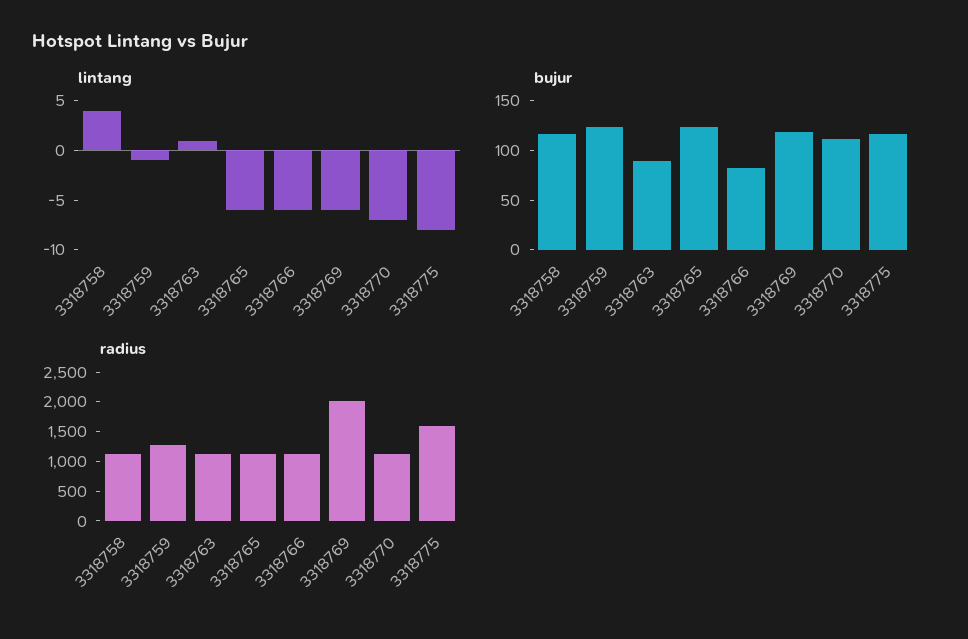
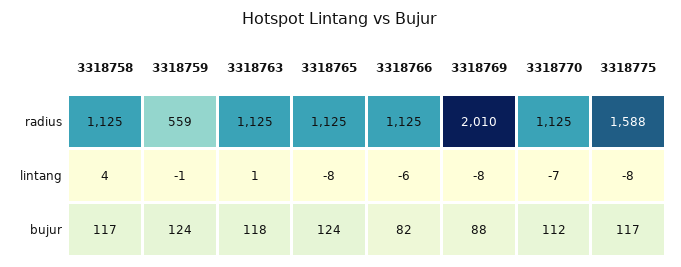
  {
    "lintang": {
      "3318758": 4,
      "3318759": -1,
      "3318763": 1,
-     "3318765": -6,
+     "3318765": -8,
      "3318766": -6,
-     "3318769": -6,
+     "3318769": -8,
      "3318770": -7,
      "3318775": -8
    },
    "bujur": {
      "3318758": 117,
      "3318759": 124,
-     "3318763": 90,
+     "3318763": 118,
      "3318765": 124,
      "3318766": 82,
-     "3318769": 120,
+     "3318769": 88,
      "3318770": 112,
      "3318775": 117
    },
    "radius": {
      "3318758": 1125,
-     "3318759": 1250,
+     "3318759": 559,
      "3318763": 1125,
      "3318765": 1125,
      "3318766": 1125,
      "3318769": 2010,
      "3318770": 1125,
      "3318775": 1588
    }
  }

